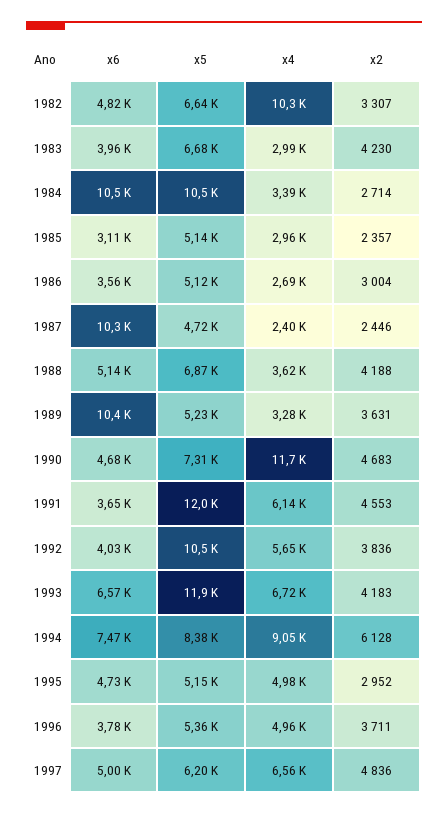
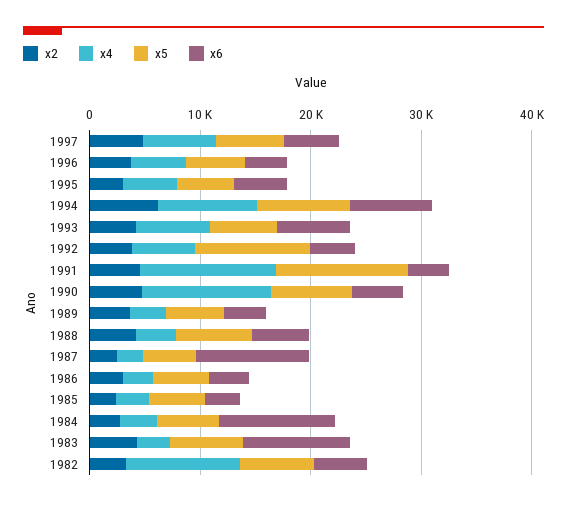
  {
    "x6": {
      "1982": 4820,
-     "1983": 3960,
+     "1983": 10000,
      "1984": 10500,
      "1985": 3110,
      "1986": 3560,
      "1987": 10300,
      "1988": 5140,
-     "1989": 10400,
+     "1989": 4000,
      "1990": 4680,
      "1991": 3650,
      "1992": 4030,
      "1993": 6570,
      "1994": 7470,
      "1995": 4730,
      "1996": 3780,
      "1997": 5000
    },
    "x5": {
      "1982": 6640,
      "1983": 6680,
-     "1984": 10500,
+     "1984": 6000,
      "1985": 5140,
      "1986": 5120,
      "1987": 4720,
      "1988": 6870,
      "1989": 5230,
      "1990": 7310,
      "1991": 12000,
      "1992": 10500,
-     "1993": 11900,
+     "1993": 6000,
      "1994": 8380,
      "1995": 5150,
      "1996": 5360,
      "1997": 6200
    },
    "x4": {
      "1982": 10300,
      "1983": 2990,
      "1984": 3390,
      "1985": 2960,
      "1986": 2690,
      "1987": 2400,
      "1988": 3620,
      "1989": 3280,
      "1990": 11700,
-     "1991": 6140,
+     "1991": 12000,
      "1992": 5650,
      "1993": 6720,
      "1994": 9050,
      "1995": 4980,
      "1996": 4960,
      "1997": 6560
    },
    "x2": {
      "1982": 3307,
      "1983": 4230,
      "1984": 2714,
      "1985": 2357,
      "1986": 3004,
      "1987": 2446,
      "1988": 4188,
      "1989": 3631,
      "1990": 4683,
      "1991": 4553,
      "1992": 3836,
      "1993": 4183,
      "1994": 6128,
      "1995": 2952,
      "1996": 3711,
      "1997": 4836
    }
  }

